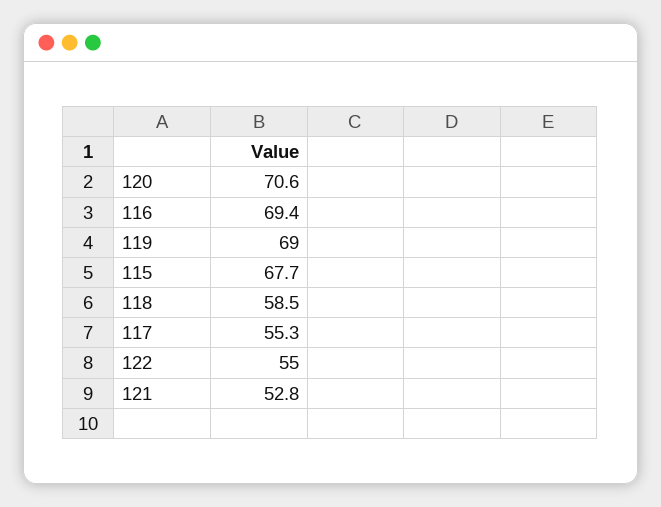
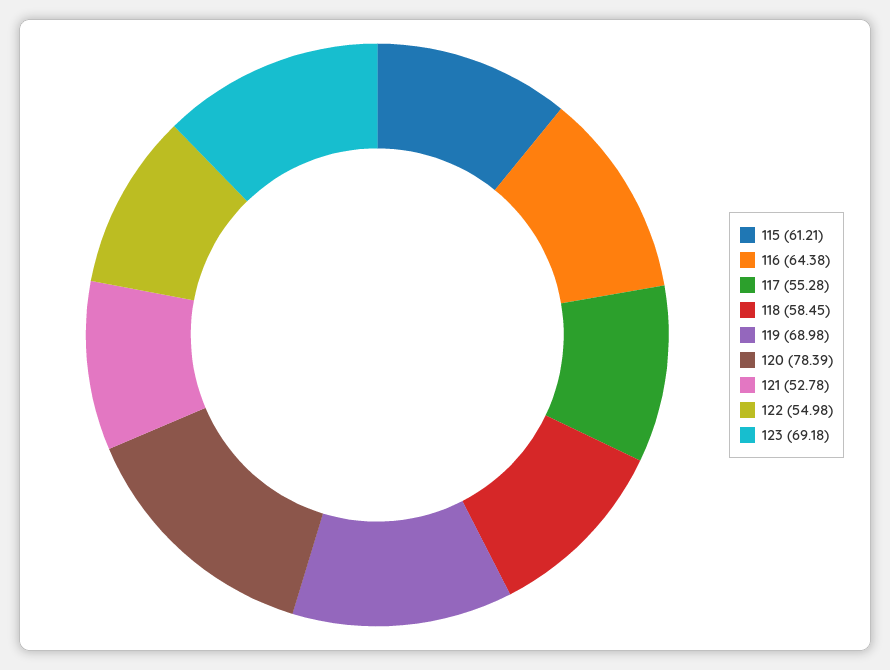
  {
-   "120": 70.6,
+   "120": 78.39,
-   "116": 69.4,
+   "116": 64.38,
    "119": 68.98,
-   "115": 67.7,
+   "115": 61.21,
    "118": 58.45,
    "117": 55.28,
    "122": 54.98,
-   "121": 52.78
+   "121": 52.78,
+   "123": 69.18
  }

